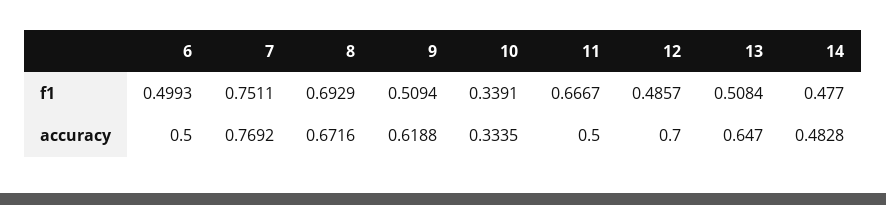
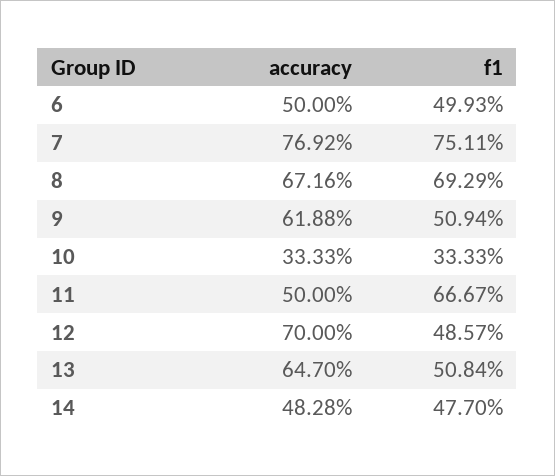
  {
    "6": {
      "f1": 0.4993,
      "accuracy": 0.5
    },
    "7": {
      "f1": 0.7511,
      "accuracy": 0.7692
    },
    "8": {
      "f1": 0.6929,
      "accuracy": 0.6716
    },
    "9": {
      "f1": 0.5094,
      "accuracy": 0.6188
    },
    "10": {
-     "f1": 0.3391,
+     "f1": 0.3333,
-     "accuracy": 0.3335
+     "accuracy": 0.3333
    },
    "11": {
      "f1": 0.6667,
      "accuracy": 0.5
    },
    "12": {
      "f1": 0.4857,
      "accuracy": 0.7
    },
    "13": {
      "f1": 0.5084,
      "accuracy": 0.647
    },
    "14": {
      "f1": 0.477,
      "accuracy": 0.4828
    }
  }

